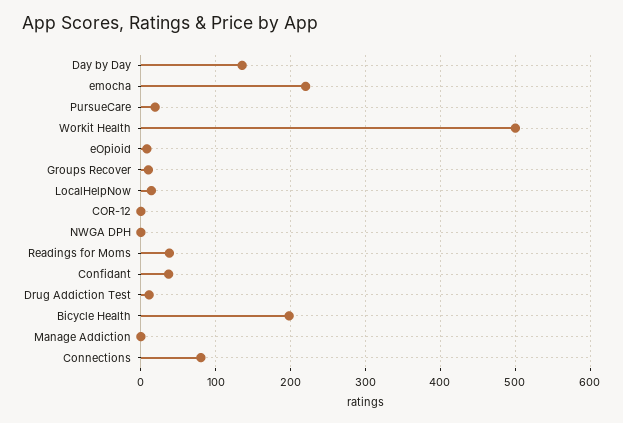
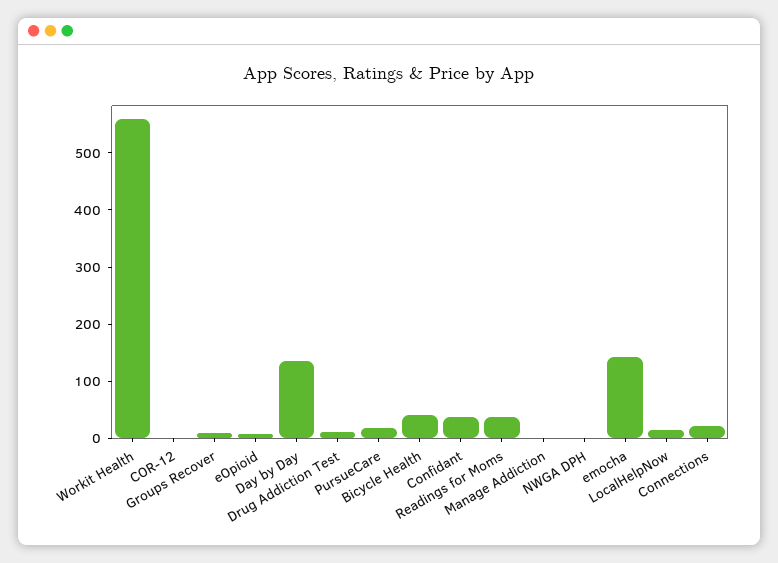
  {
    "Day by Day": 140,
-   "emocha": 220,
+   "emocha": 140,
    "PursueCare": 20,
-   "Workit Health": 500,
+   "Workit Health": 560,
    "eOpioid": 10,
    "Groups Recover": 10,
    "LocalHelpNow": 10,
    "COR-12": 0,
    "NWGA DPH": 0,
    "Readings for Moms": 40,
    "Confidant": 40,
    "Drug Addiction Test": 10,
-   "Bicycle Health": 200,
+   "Bicycle Health": 40,
    "Manage Addiction": 0,
-   "Connections": 80
+   "Connections": 20
  }

